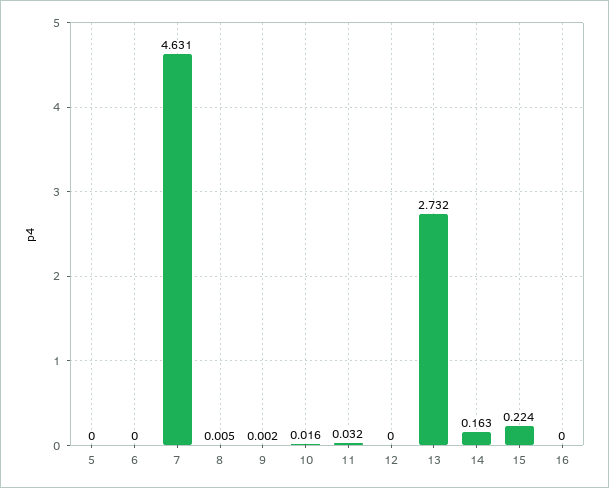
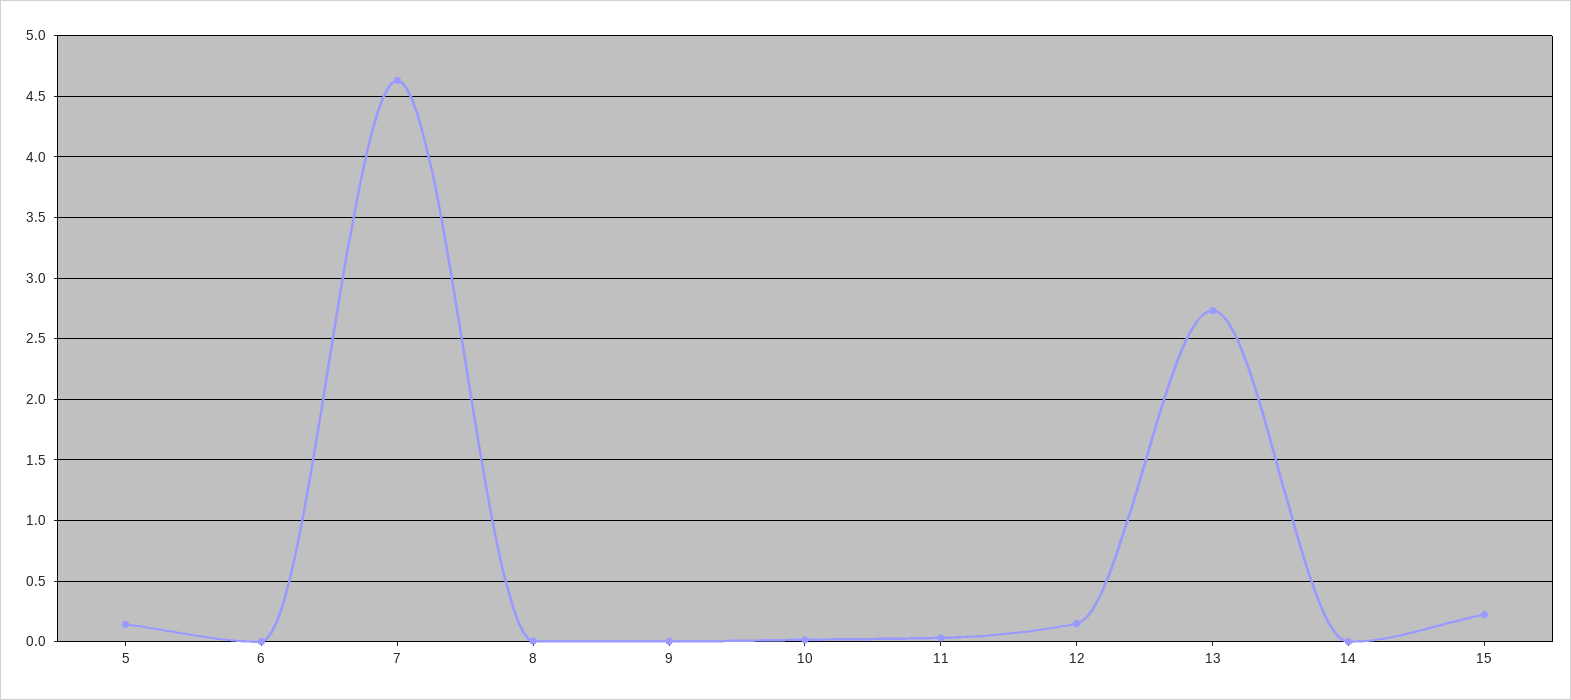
  {
-   "5": 0,
+   "5": 0.15,
    "6": 0,
    "7": 4.631,
    "8": 0.005,
    "9": 0.002,
    "10": 0.016,
    "11": 0.032,
-   "12": 0,
+   "12": 0.15,
    "13": 2.732,
-   "14": 0.163,
+   "14": 0,
-   "15": 0.224,
+   "15": 0.224
-   "16": 0
  }

